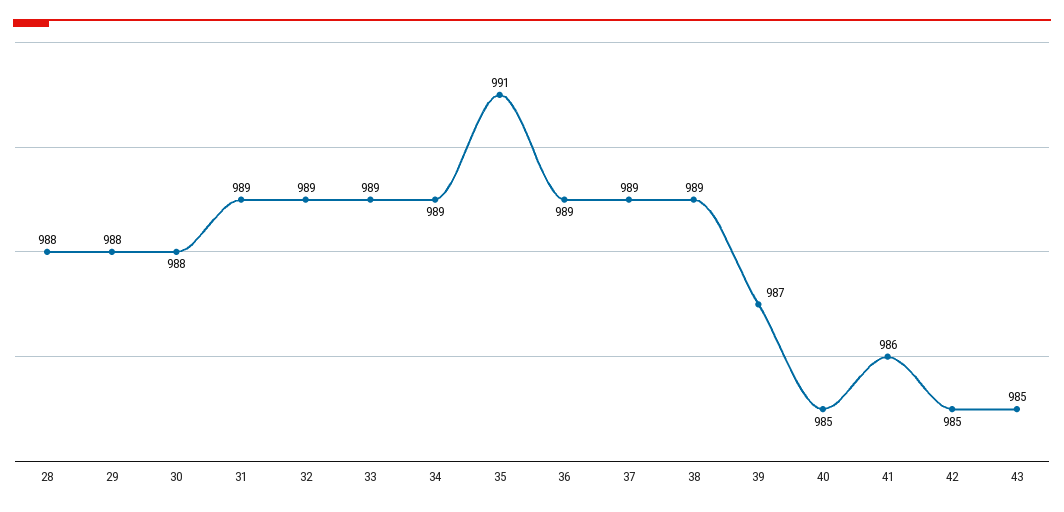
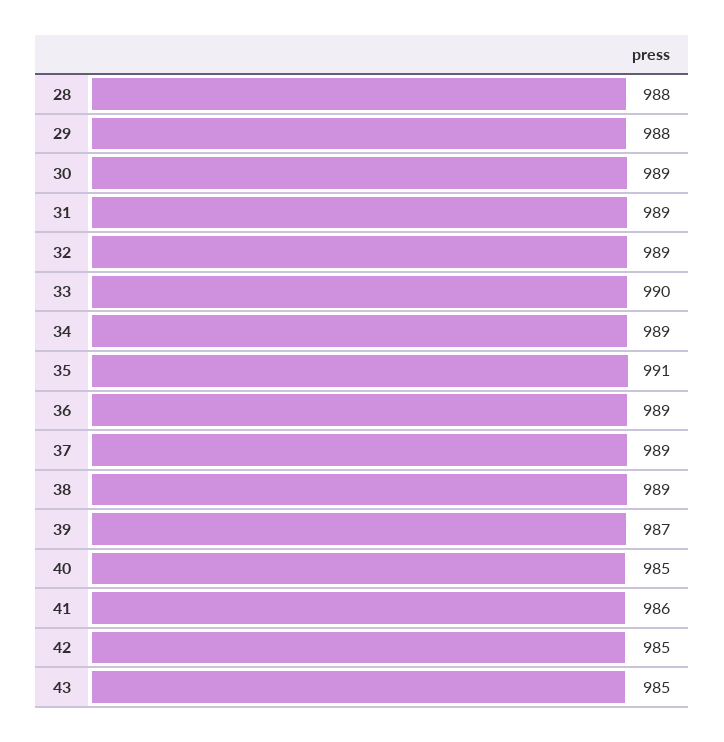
  {
    "28": 988,
    "29": 988,
-   "30": 988,
+   "30": 989,
    "31": 989,
    "32": 989,
-   "33": 989,
+   "33": 990,
    "34": 989,
    "35": 991,
    "36": 989,
    "37": 989,
    "38": 989,
    "39": 987,
    "40": 985,
    "41": 986,
    "42": 985,
    "43": 985
  }

